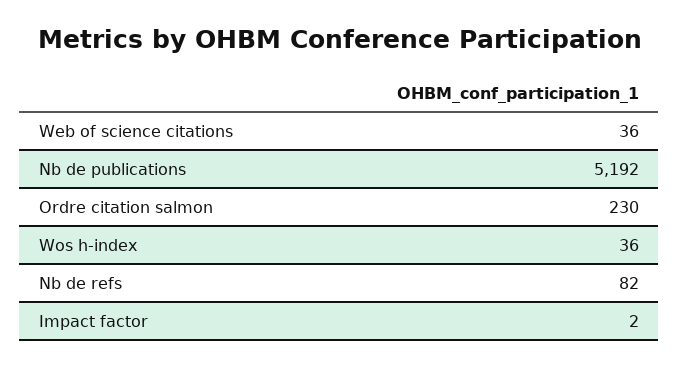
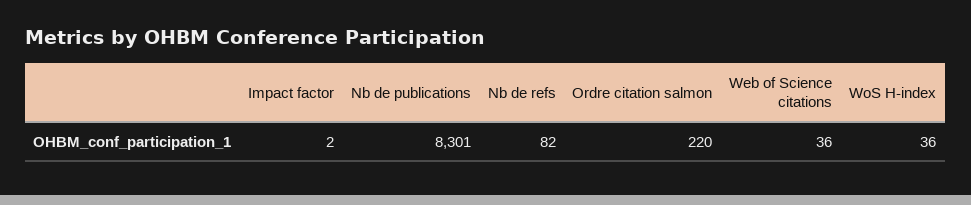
  {
    "Web of science citations": 36,
-   "Nb de publications": 5192,
+   "Nb de publications": 8301,
-   "Ordre citation salmon": 230,
+   "Ordre citation salmon": 220,
    "Wos h-index": 36,
    "Nb de refs": 82,
    "Impact factor": 2
  }

